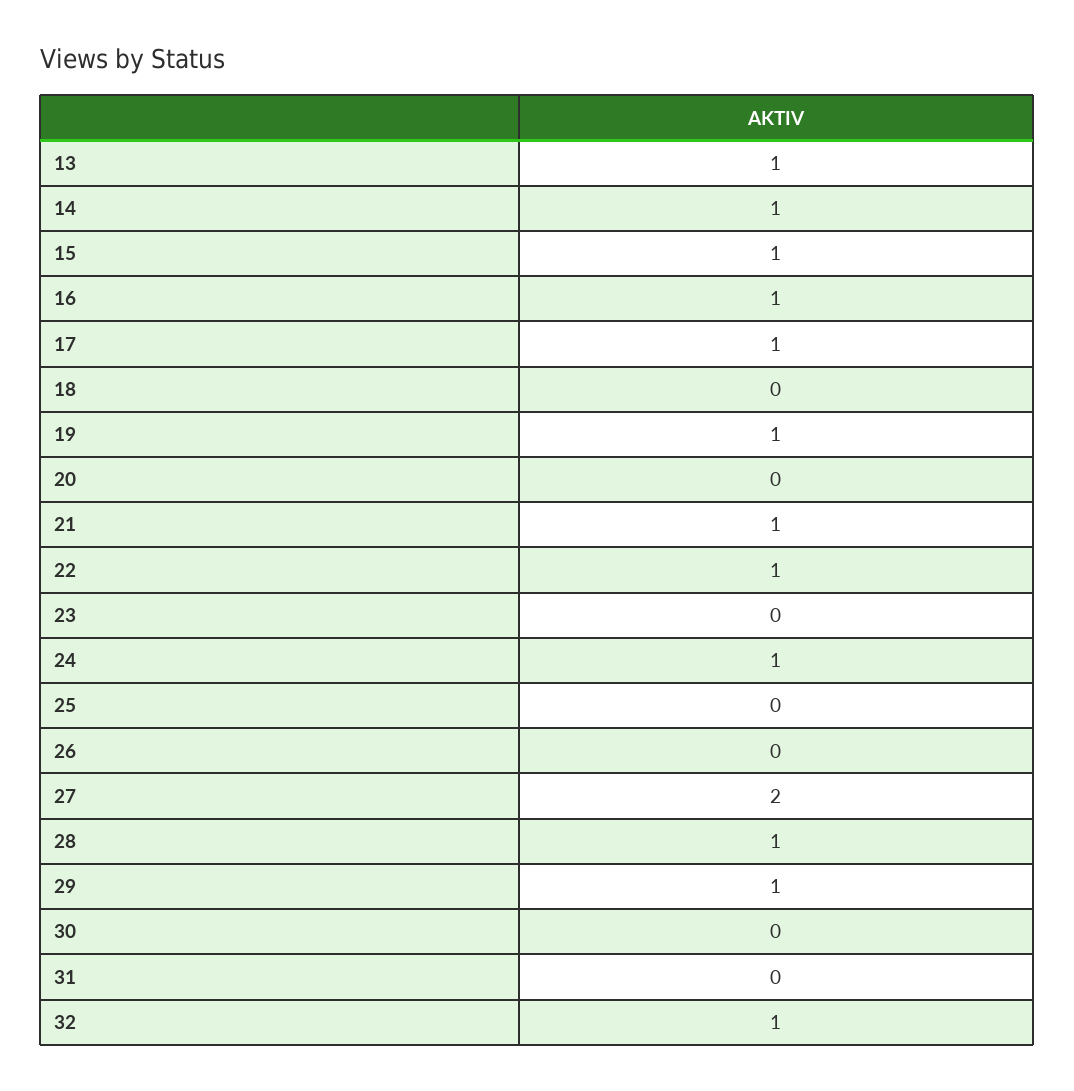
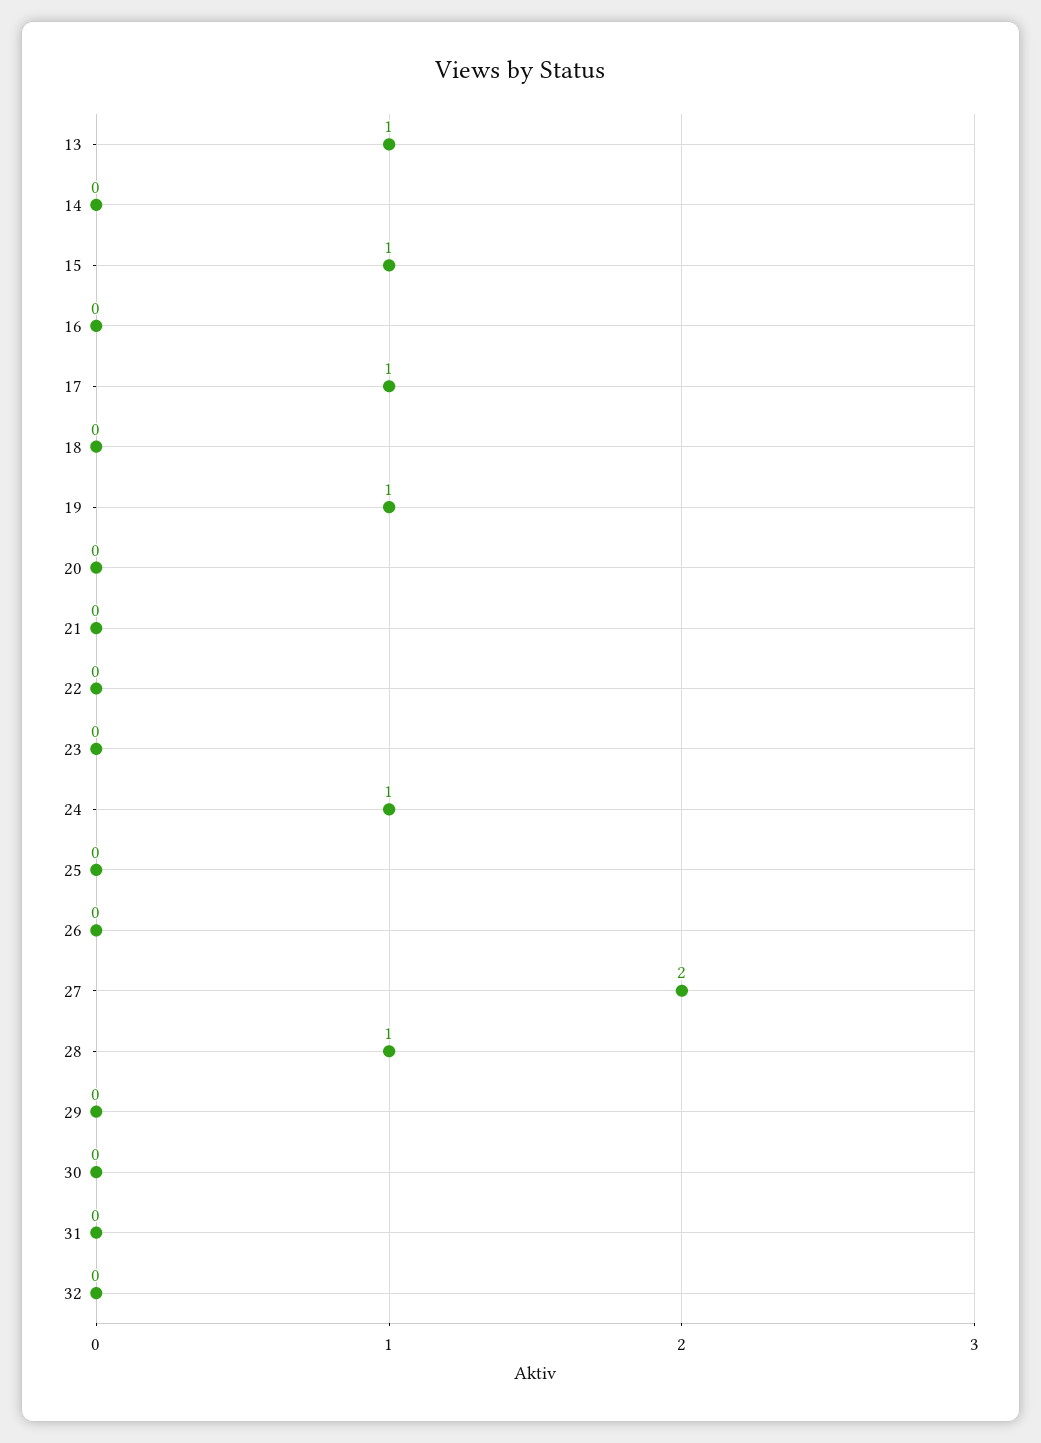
  {
    "13": 1,
-   "14": 1,
+   "14": 0,
    "15": 1,
-   "16": 1,
+   "16": 0,
    "17": 1,
    "18": 0,
    "19": 1,
    "20": 0,
-   "21": 1,
+   "21": 0,
-   "22": 1,
+   "22": 0,
    "23": 0,
    "24": 1,
    "25": 0,
    "26": 0,
    "27": 2,
    "28": 1,
-   "29": 1,
+   "29": 0,
    "30": 0,
    "31": 0,
-   "32": 1
+   "32": 0
  }

